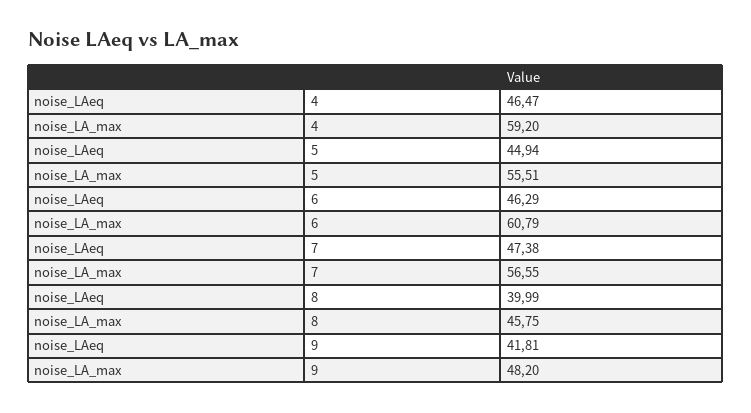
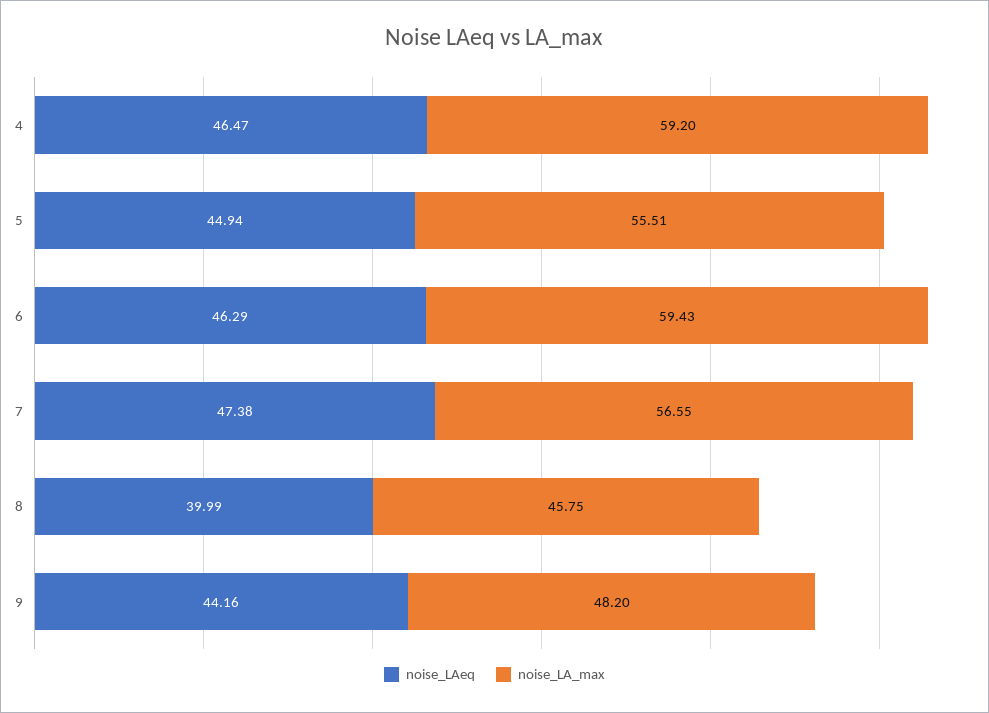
  {
    "noise_LAeq": {
      "4": 46.47,
      "5": 44.94,
      "6": 46.29,
      "7": 47.38,
      "8": 39.99,
-     "9": 41.81
+     "9": 44.16
    },
    "noise_LA_max": {
      "4": 59.2,
      "5": 55.51,
-     "6": 60.79,
+     "6": 59.43,
      "7": 56.55,
      "8": 45.75,
      "9": 48.2
    }
  }

